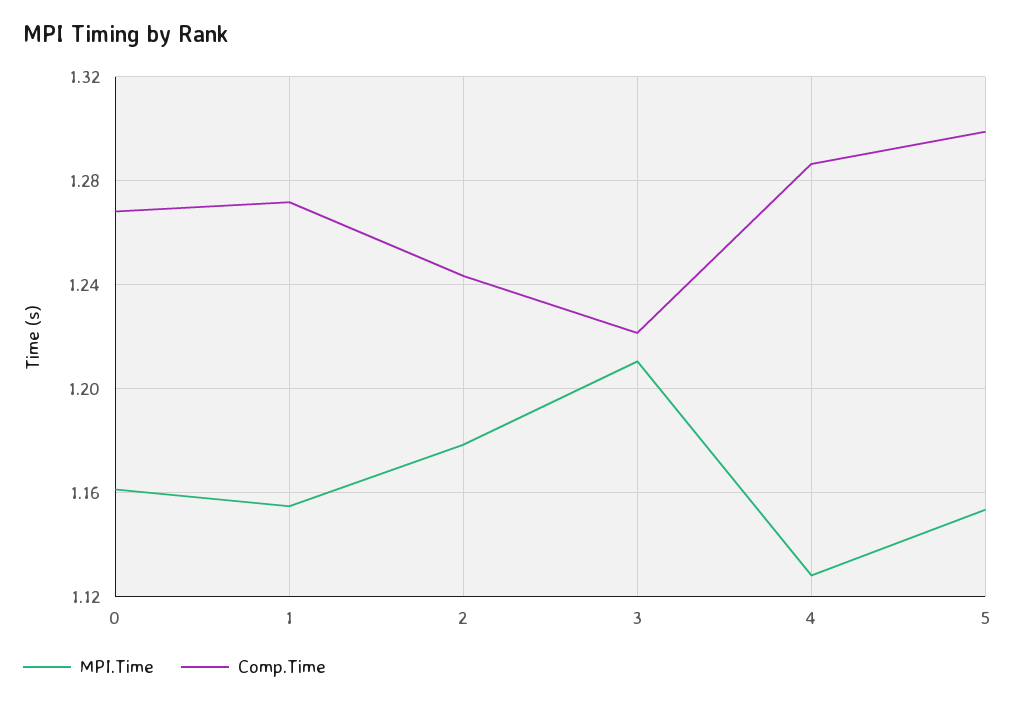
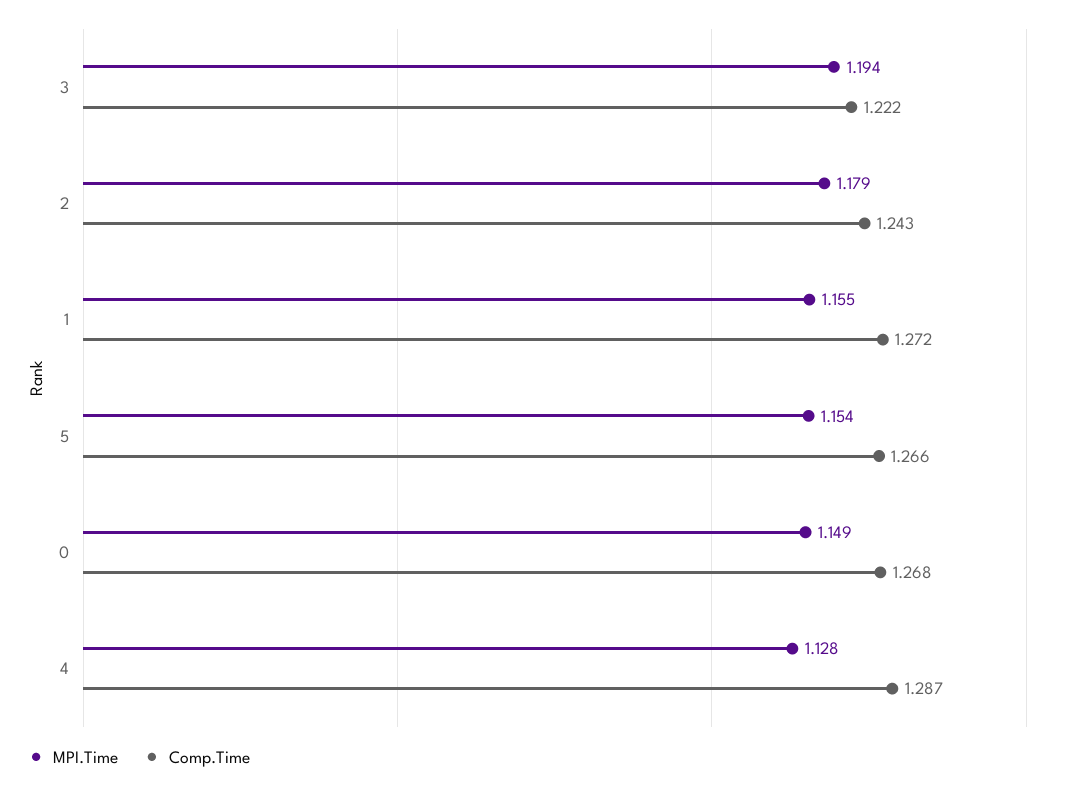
  {
    "MPI.Time": {
-     "0": 1.16,
+     "0": 1.149,
      "1": 1.155,
      "2": 1.179,
-     "3": 1.21,
+     "3": 1.194,
      "4": 1.128,
      "5": 1.154
    },
    "Comp.Time": {
      "0": 1.268,
      "1": 1.272,
      "2": 1.243,
      "3": 1.222,
      "4": 1.287,
-     "5": 1.3
+     "5": 1.266
    }
  }

